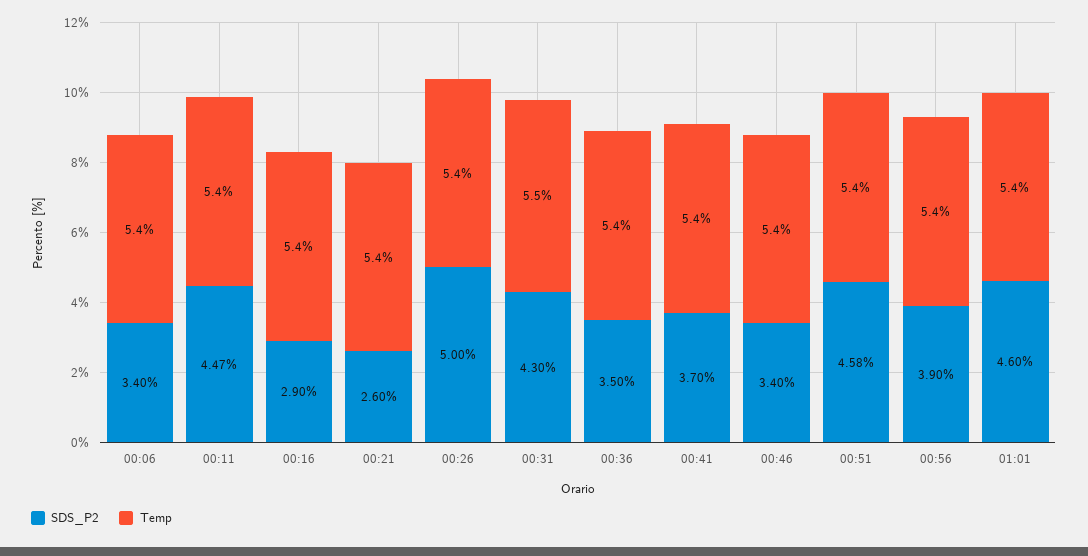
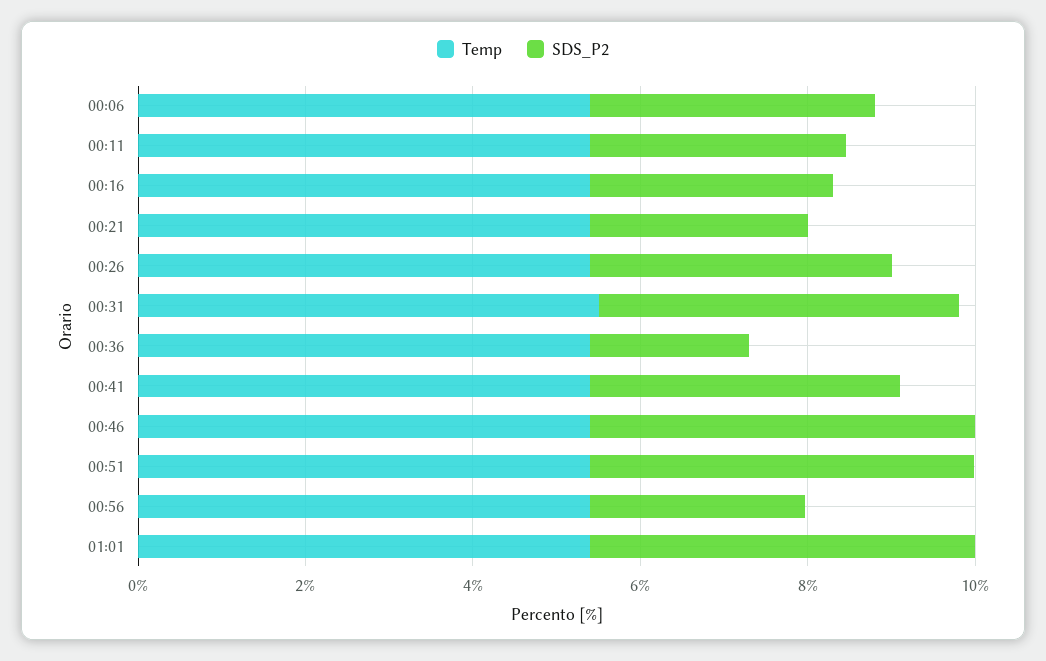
  {
    "SDS_P2": {
      "00:06": 3.4,
-     "00:11": 4.47,
+     "00:11": 3,
      "00:16": 2.9,
      "00:21": 2.6,
-     "00:26": 5,
+     "00:26": 3.5,
      "00:31": 4.3,
-     "00:36": 3.5,
+     "00:36": 2,
      "00:41": 3.7,
-     "00:46": 3.4,
+     "00:46": 4.5,
      "00:51": 4.58,
-     "00:56": 3.9,
+     "00:56": 2.5,
      "01:01": 4.6
    },
    "Temp": {
      "00:06": 5.4,
      "00:11": 5.4,
      "00:16": 5.4,
      "00:21": 5.4,
      "00:26": 5.4,
      "00:31": 5.5,
      "00:36": 5.4,
      "00:41": 5.4,
      "00:46": 5.4,
      "00:51": 5.4,
      "00:56": 5.4,
      "01:01": 5.4
    }
  }

